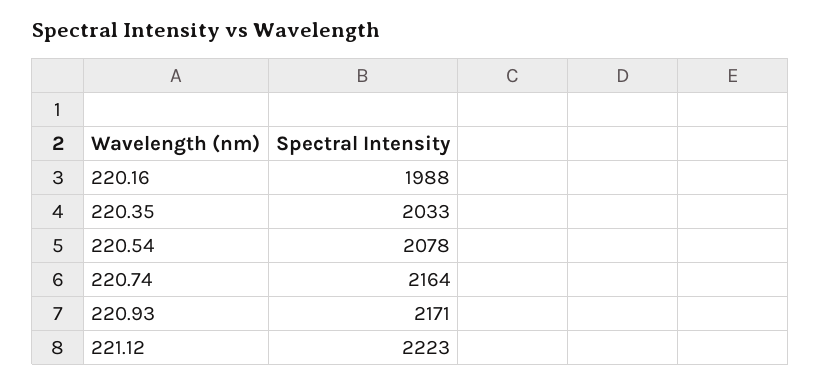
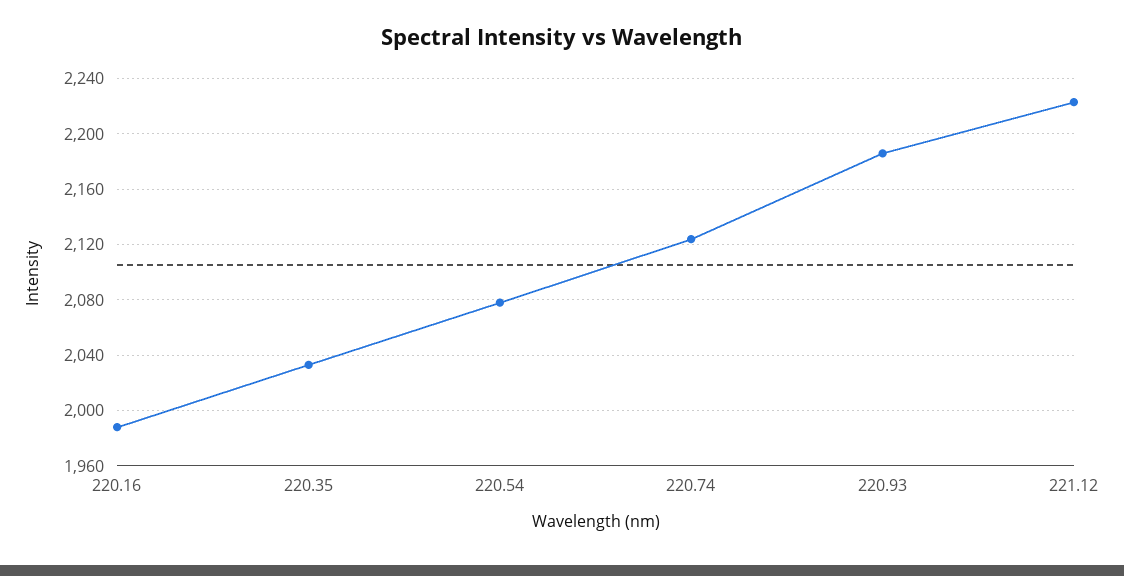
  {
    "220.16": 1988,
    "220.35": 2033,
    "220.54": 2078,
-   "220.74": 2164,
+   "220.74": 2125,
-   "220.93": 2171,
+   "220.93": 2185,
    "221.12": 2223
  }

